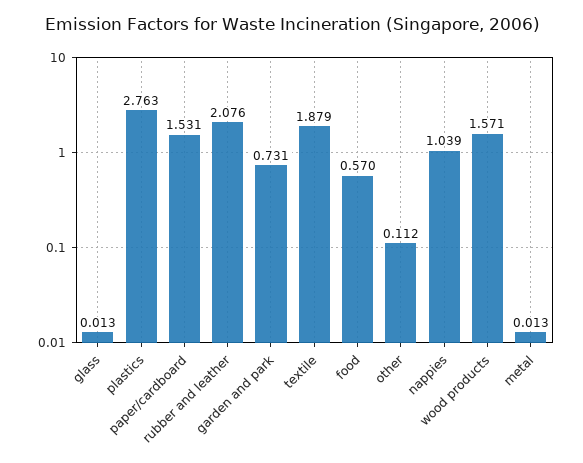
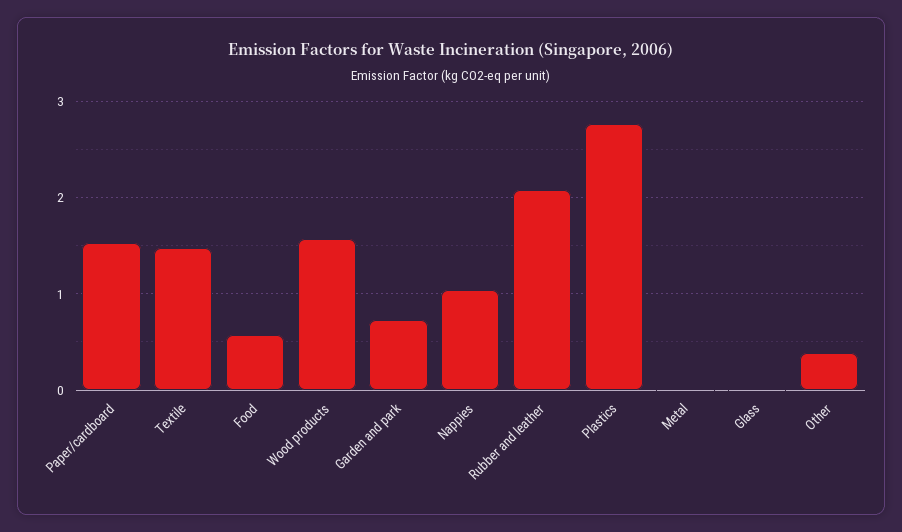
  {
    "glass": 0.013,
    "plastics": 2.763,
    "paper/cardboard": 1.531,
    "rubber and leather": 2.076,
    "garden and park": 0.731,
-   "textile": 1.879,
+   "textile": 1.5,
    "food": 0.57,
-   "other": 0.112,
+   "other": 0.4,
    "nappies": 1.039,
    "wood products": 1.571,
    "metal": 0.013
  }

